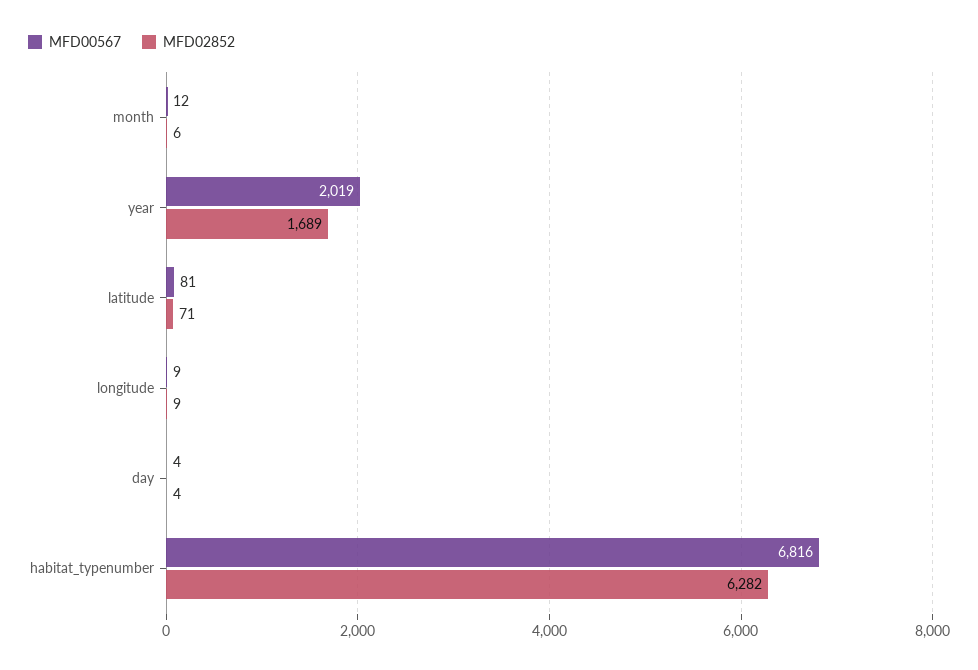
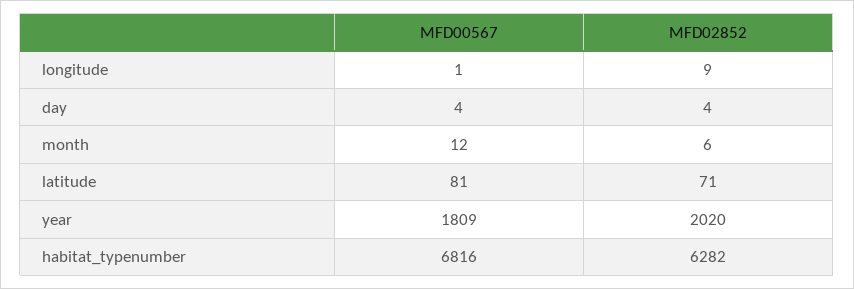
  {
    "MFD00567": {
      "month": 12,
-     "year": 2019,
+     "year": 1809,
      "latitude": 81,
-     "longitude": 9,
+     "longitude": 1,
      "day": 4,
      "habitat_typenumber": 6816
    },
    "MFD02852": {
      "month": 6,
-     "year": 1689,
+     "year": 2020,
      "latitude": 71,
      "longitude": 9,
      "day": 4,
      "habitat_typenumber": 6282
    }
  }

